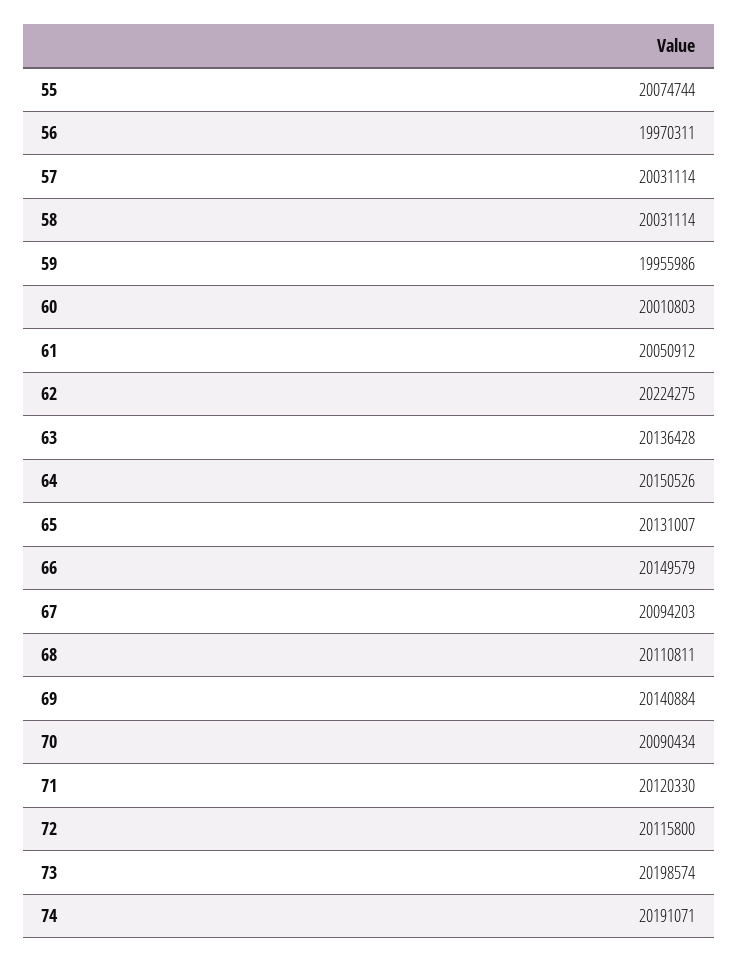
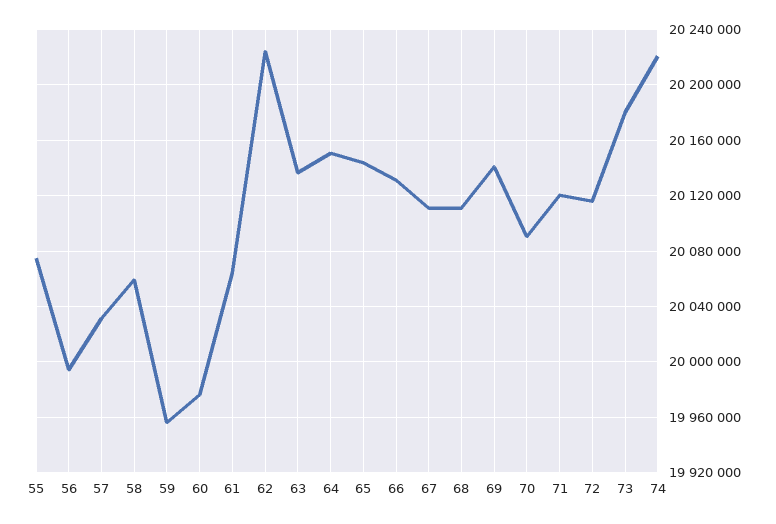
  {
    "55": 20074744,
-   "56": 19970311,
+   "56": 19995000,
    "57": 20031114,
-   "58": 20031114,
+   "58": 20060000,
    "59": 19955986,
-   "60": 20010803,
+   "60": 19975000,
-   "61": 20050912,
+   "61": 20065000,
    "62": 20224275,
    "63": 20136428,
    "64": 20150526,
-   "65": 20131007,
+   "65": 20145000,
-   "66": 20149579,
+   "66": 20130000,
-   "67": 20094203,
+   "67": 20110000,
    "68": 20110811,
    "69": 20140884,
    "70": 20090434,
    "71": 20120330,
    "72": 20115800,
-   "73": 20198574,
+   "73": 20180000,
-   "74": 20191071
+   "74": 20220000
  }

